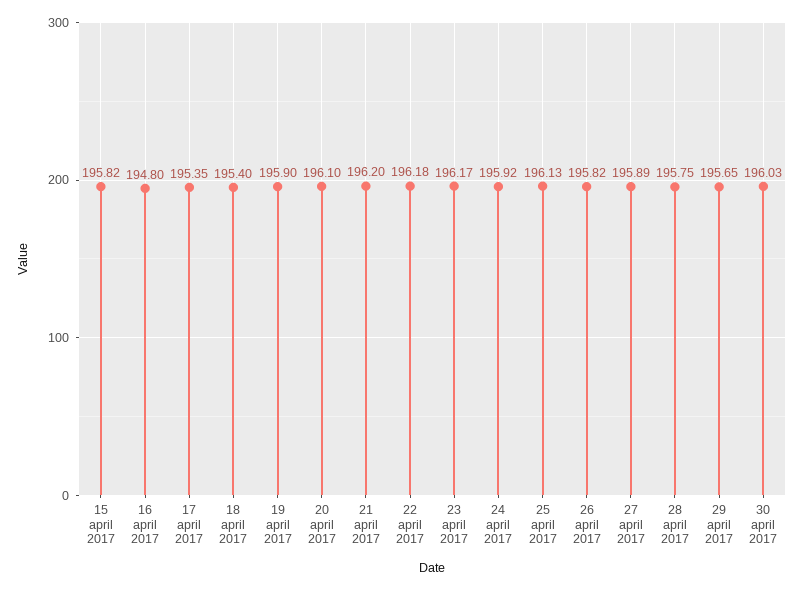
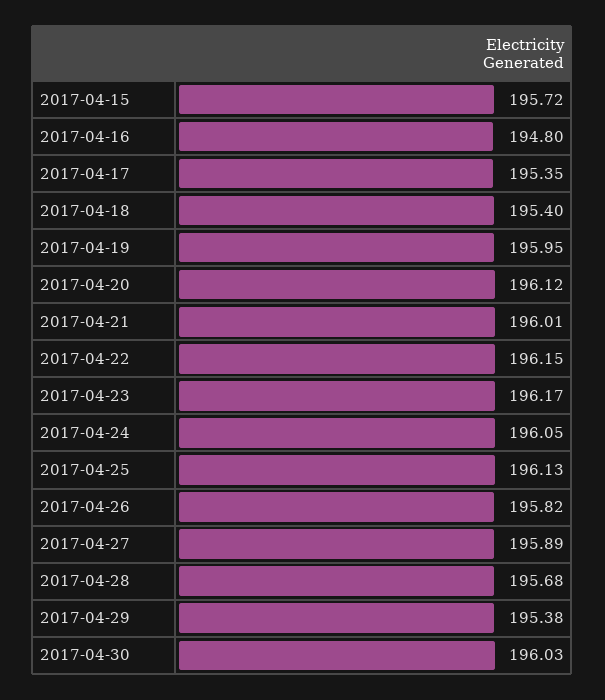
  {
-   "15 april 2017": 195.82,
+   "15 april 2017": 195.72,
    "16 april 2017": 194.8,
    "17 april 2017": 195.35,
    "18 april 2017": 195.4,
-   "19 april 2017": 195.9,
+   "19 april 2017": 195.95,
-   "20 april 2017": 196.1,
+   "20 april 2017": 196.12,
-   "21 april 2017": 196.2,
+   "21 april 2017": 196.01,
-   "22 april 2017": 196.18,
+   "22 april 2017": 196.15,
    "23 april 2017": 196.17,
-   "24 april 2017": 195.92,
+   "24 april 2017": 196.05,
    "25 april 2017": 196.13,
    "26 april 2017": 195.82,
    "27 april 2017": 195.89,
-   "28 april 2017": 195.75,
+   "28 april 2017": 195.68,
-   "29 april 2017": 195.65,
+   "29 april 2017": 195.38,
    "30 april 2017": 196.03
  }

